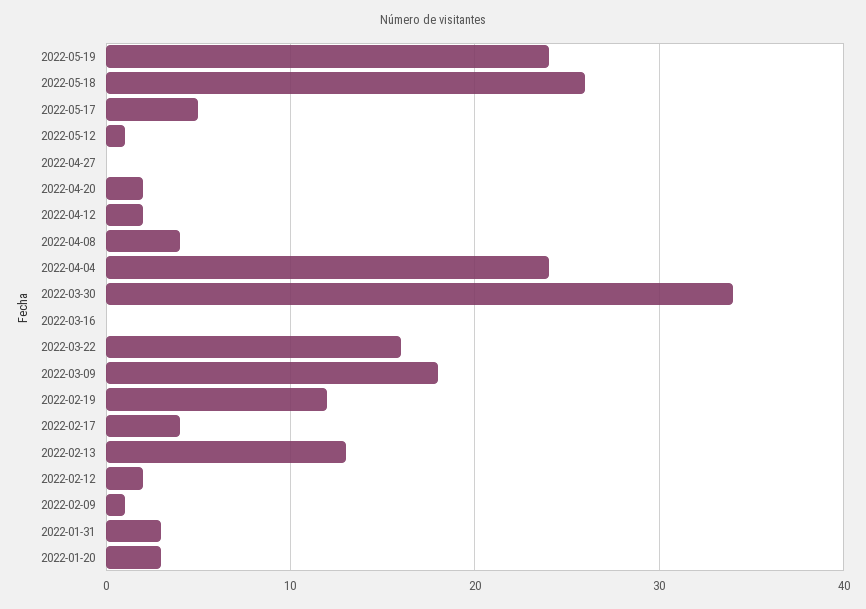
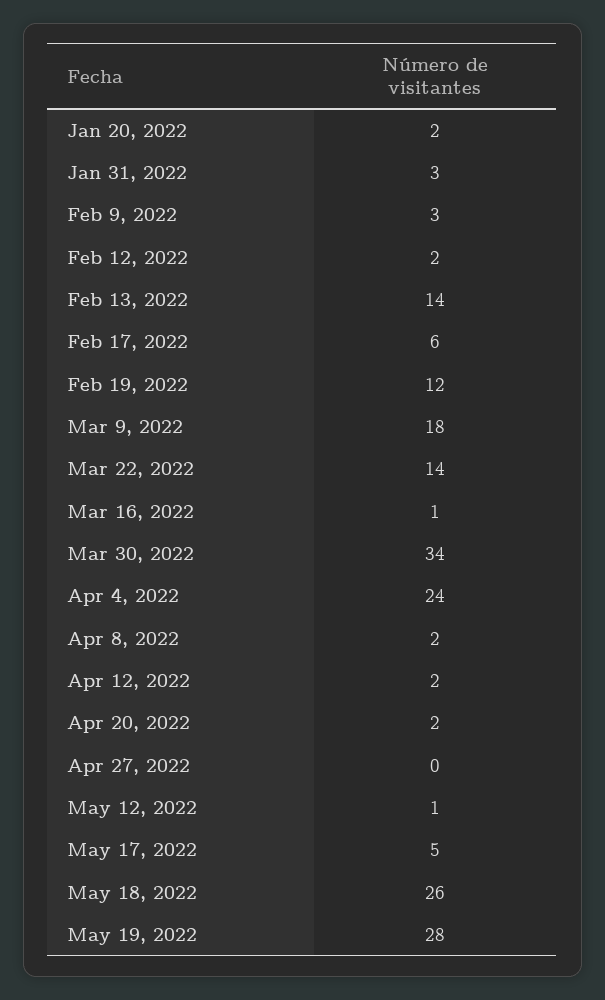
  {
-   "2022-05-19": 24,
+   "2022-05-19": 28,
    "2022-05-18": 26,
    "2022-05-17": 5,
    "2022-05-12": 1,
    "2022-04-27": 0,
    "2022-04-20": 2,
    "2022-04-12": 2,
-   "2022-04-08": 4,
+   "2022-04-08": 2,
    "2022-04-04": 24,
    "2022-03-30": 34,
-   "2022-03-16": 0,
+   "2022-03-16": 1,
-   "2022-03-22": 16,
+   "2022-03-22": 14,
    "2022-03-09": 18,
    "2022-02-19": 12,
-   "2022-02-17": 4,
+   "2022-02-17": 6,
-   "2022-02-13": 13,
+   "2022-02-13": 14,
    "2022-02-12": 2,
-   "2022-02-09": 1,
+   "2022-02-09": 3,
    "2022-01-31": 3,
-   "2022-01-20": 3
+   "2022-01-20": 2
  }

